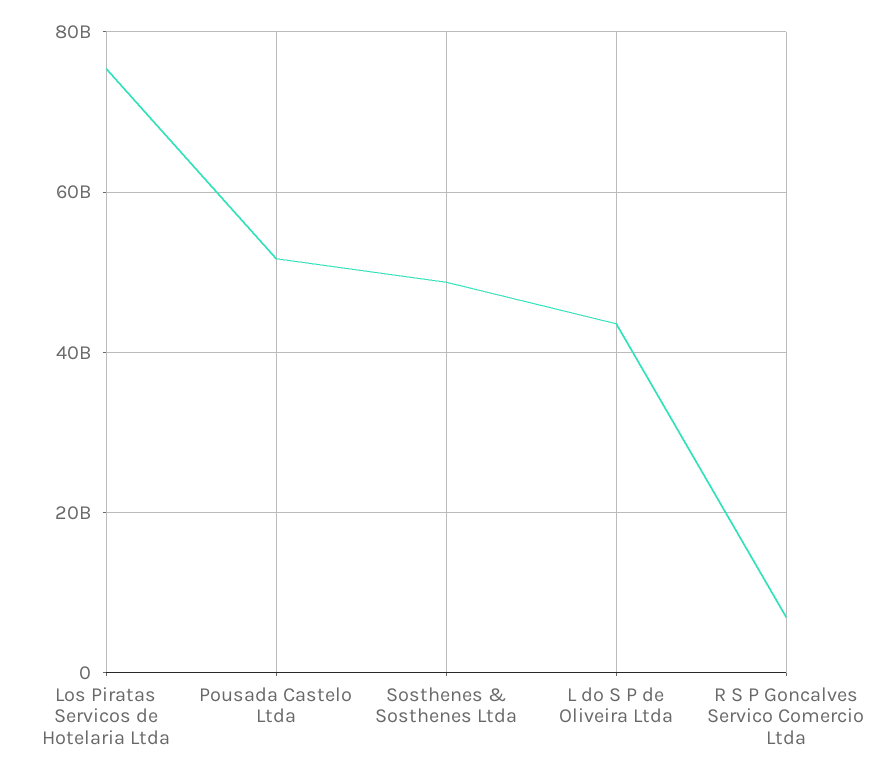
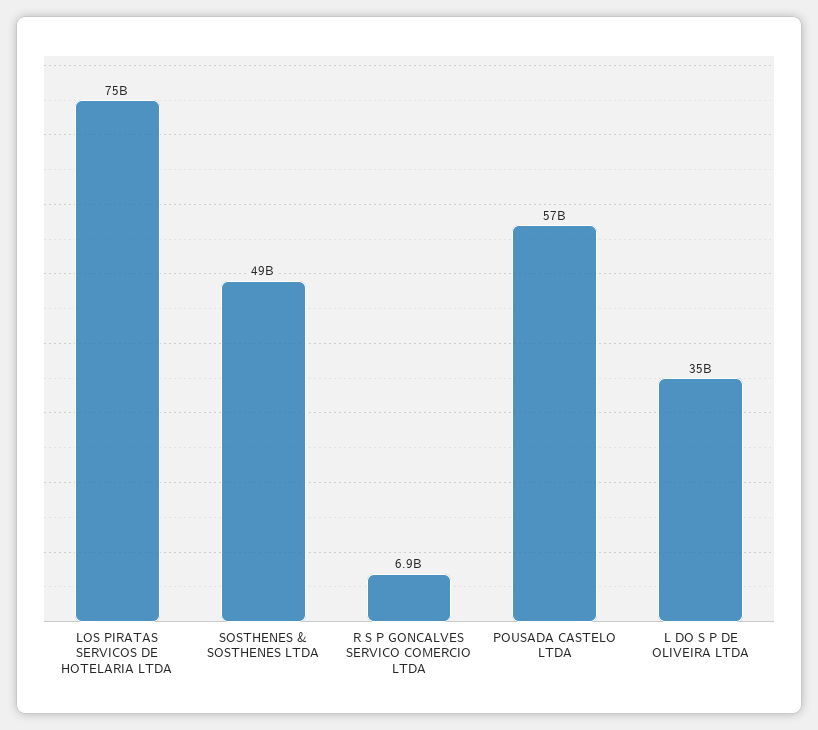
  {
    "Los Piratas Servicos de Hotelaria Ltda": 75000000000,
-   "Pousada Castelo Ltda": 52000000000,
+   "Pousada Castelo Ltda": 57000000000,
    "Sosthenes & Sosthenes Ltda": 49000000000,
-   "L do S P de Oliveira Ltda": 44000000000,
+   "L do S P de Oliveira Ltda": 35000000000,
    "R S P Goncalves Servico Comercio Ltda": 6900000000
  }

